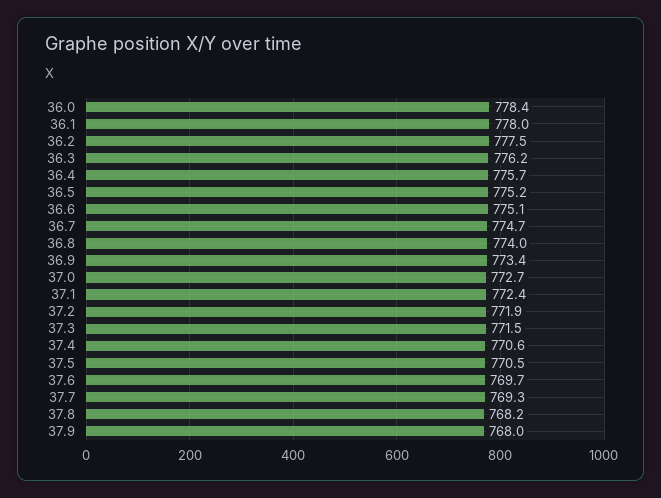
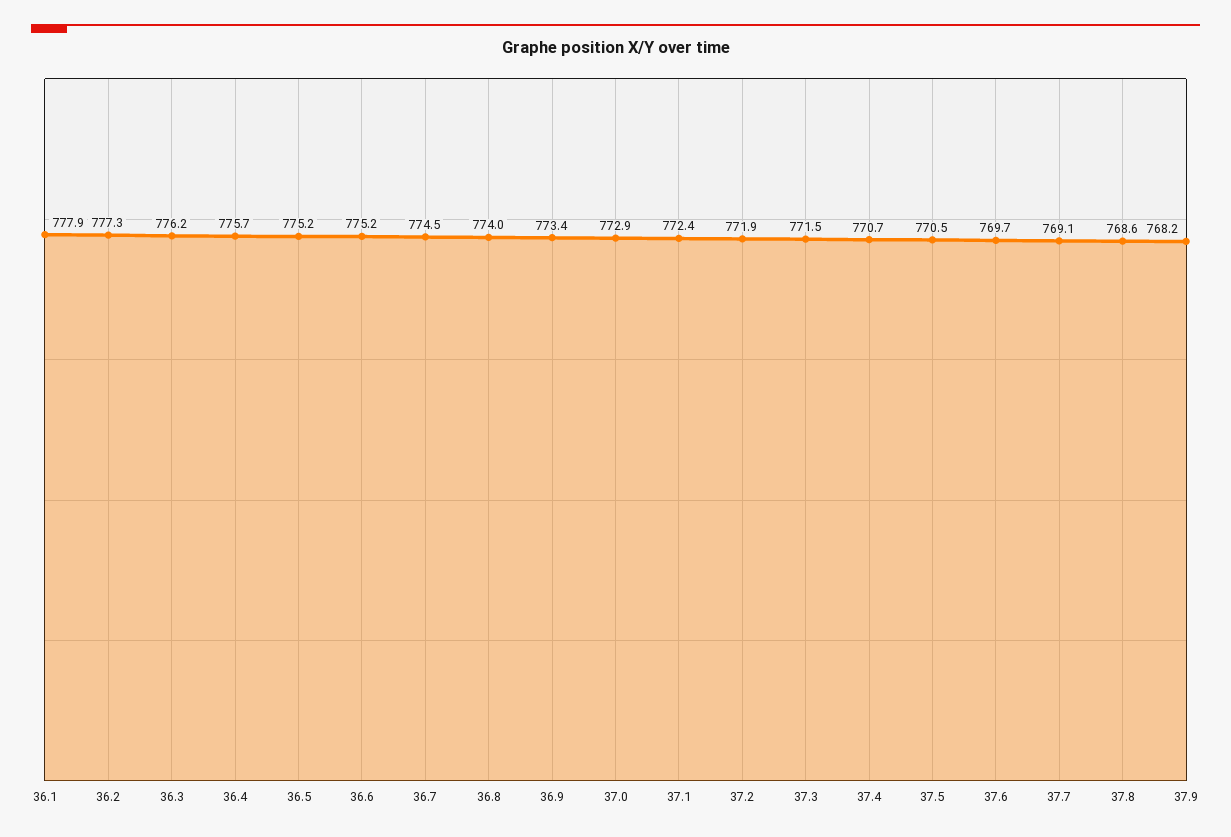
  {
-   "36.0": 778.4,
-   "36.1": 778,
+   "36.1": 777.9,
-   "36.2": 777.5,
+   "36.2": 777.3,
    "36.3": 776.2,
    "36.4": 775.7,
    "36.5": 775.2,
-   "36.6": 775.1,
+   "36.6": 775.2,
-   "36.7": 774.7,
+   "36.7": 774.5,
    "36.8": 774,
    "36.9": 773.4,
-   "37.0": 772.7,
+   "37.0": 772.9,
    "37.1": 772.4,
    "37.2": 771.9,
    "37.3": 771.5,
-   "37.4": 770.6,
+   "37.4": 770.7,
    "37.5": 770.5,
    "37.6": 769.7,
-   "37.7": 769.3,
+   "37.7": 769.1,
-   "37.8": 768.2,
+   "37.8": 768.6,
-   "37.9": 768
+   "37.9": 768.2
  }

